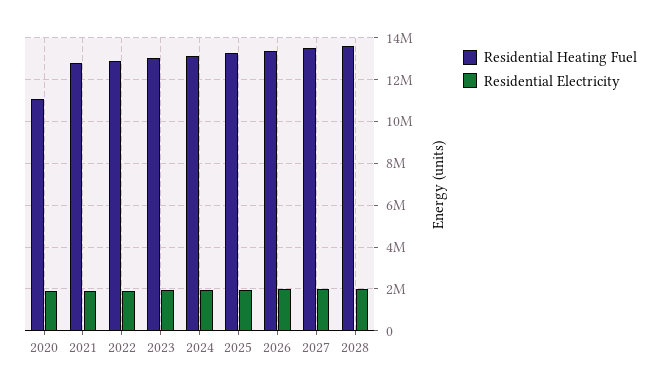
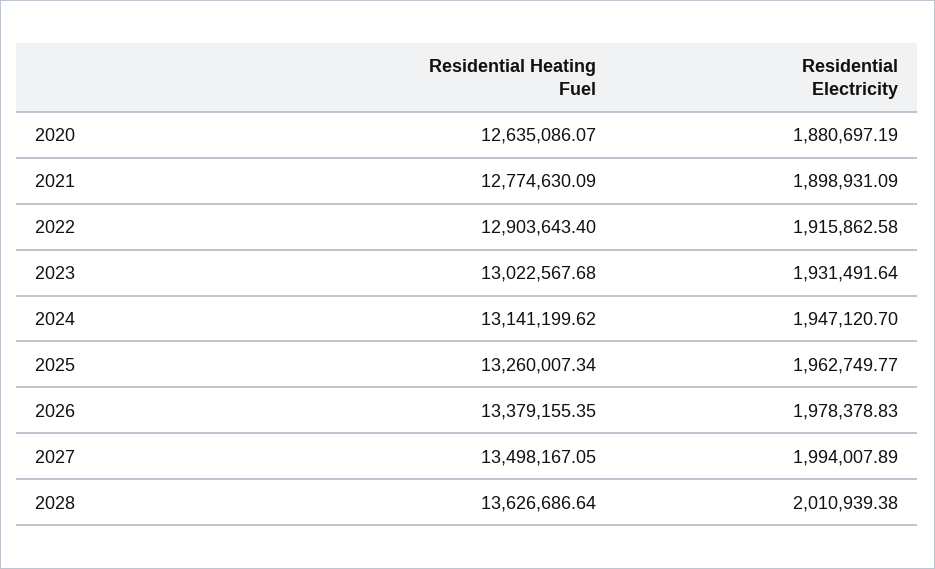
  {
    "Residential Heating Fuel": {
-     "2020": 11000000,
+     "2020": 12635086.07,
      "2021": 12774630.09,
      "2022": 12903643.4,
      "2023": 13022567.68,
      "2024": 13141199.62,
      "2025": 13260007.34,
      "2026": 13379155.35,
      "2027": 13498167.05,
      "2028": 13626686.64
    },
    "Residential Electricity": {
      "2020": 1880697.19,
      "2021": 1898931.09,
      "2022": 1915862.58,
      "2023": 1931491.64,
      "2024": 1947120.7,
      "2025": 1962749.77,
      "2026": 1978378.83,
      "2027": 1994007.89,
      "2028": 2010939.38
    }
  }

